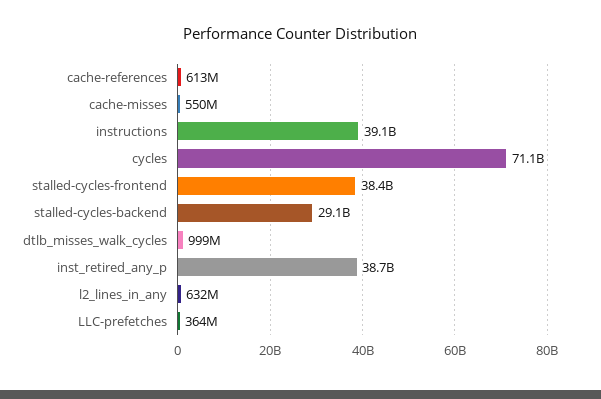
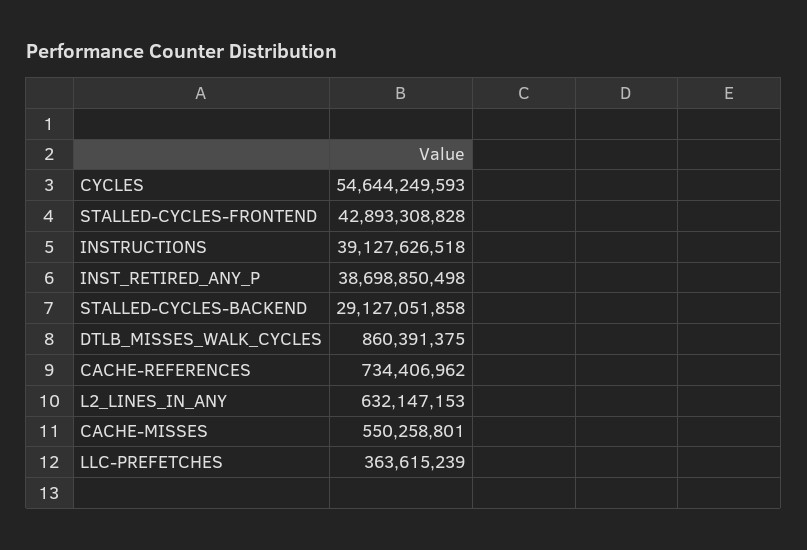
  {
-   "cache-references": 613000000,
+   "cache-references": 734406962,
    "cache-misses": 550258801,
    "instructions": 39127626518,
-   "cycles": 71100000000,
+   "cycles": 54644249593,
-   "stalled-cycles-frontend": 38400000000,
+   "stalled-cycles-frontend": 42893308828,
    "stalled-cycles-backend": 29127051858,
-   "dtlb_misses_walk_cycles": 999000000,
+   "dtlb_misses_walk_cycles": 860391375,
    "inst_retired_any_p": 38698850498,
    "l2_lines_in_any": 632147153,
    "LLC-prefetches": 363615239
  }

